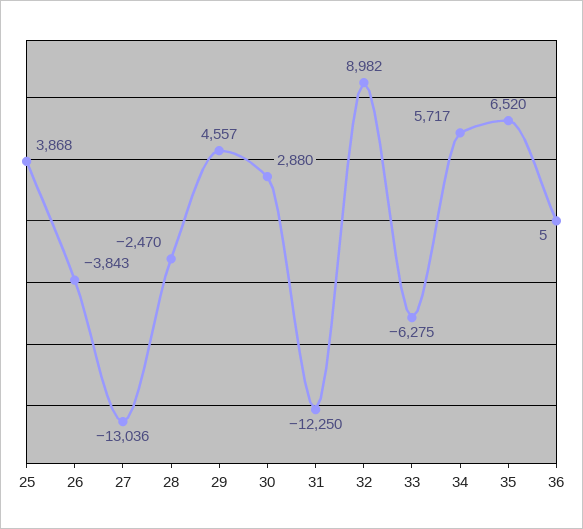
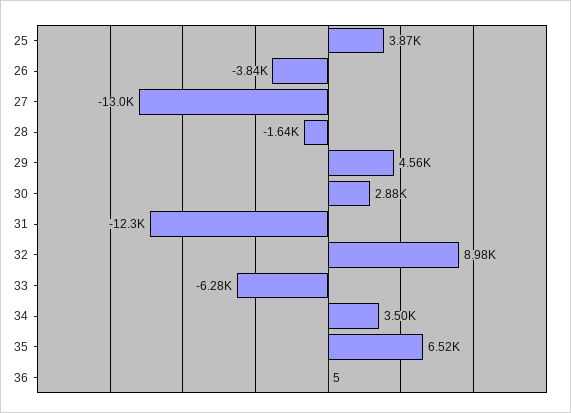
  {
    "25": 3868,
    "26": -3843,
    "27": -13036,
-   "28": -2470,
+   "28": -1640,
    "29": 4557,
    "30": 2880,
    "31": -12250,
    "32": 8982,
    "33": -6275,
-   "34": 5717,
+   "34": 3500,
    "35": 6520,
    "36": 5
  }

